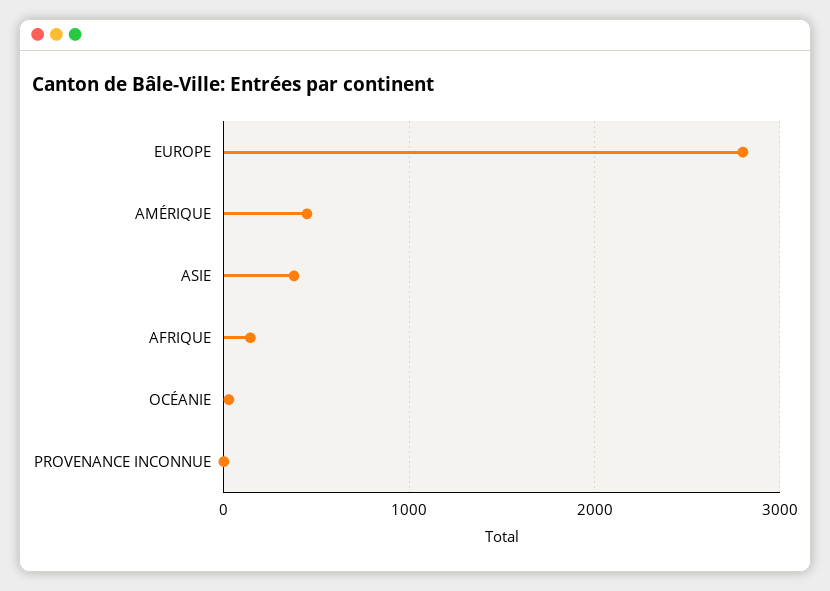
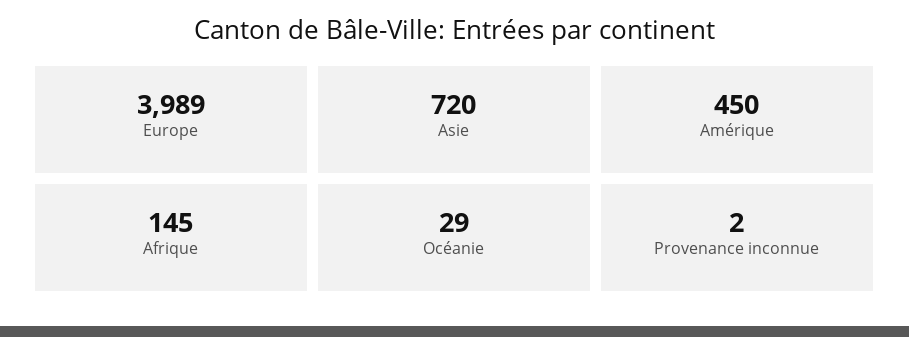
  {
-   "EUROPE": 2800,
+   "EUROPE": 3989,
    "AMÉRIQUE": 450,
-   "ASIE": 400,
+   "ASIE": 720,
    "AFRIQUE": 145,
    "OCÉANIE": 29,
    "PROVENANCE INCONNUE": 2
  }

